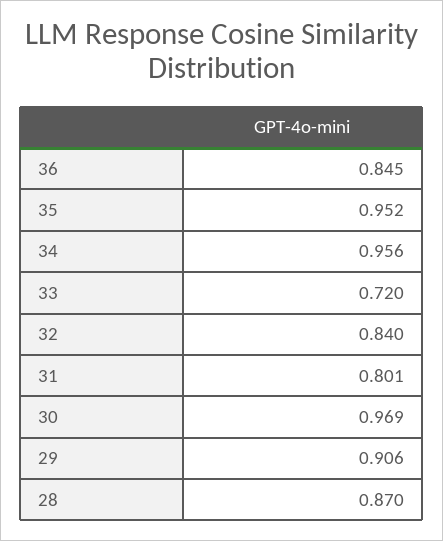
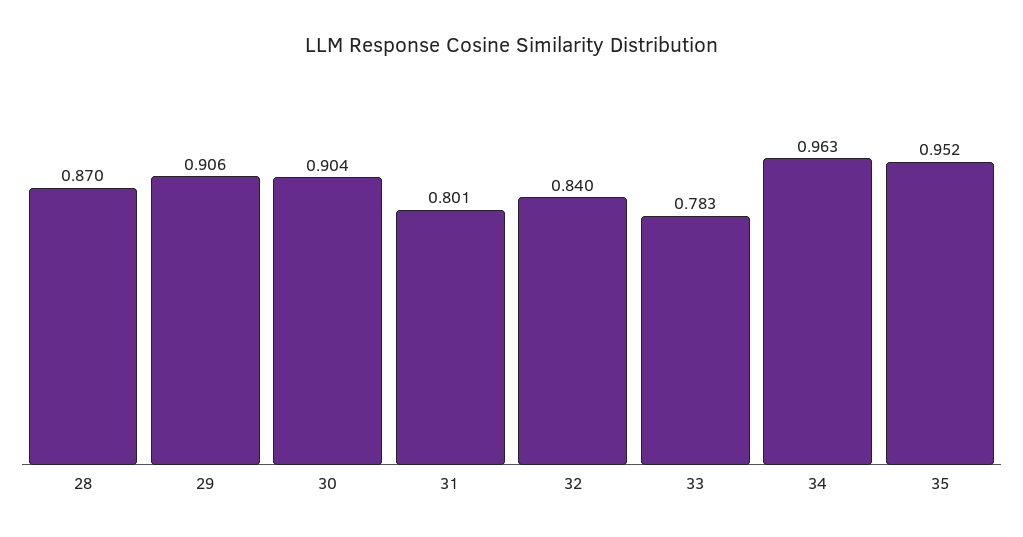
  {
-   "36": 0.845,
    "35": 0.952,
-   "34": 0.956,
+   "34": 0.963,
-   "33": 0.72,
+   "33": 0.783,
    "32": 0.84,
    "31": 0.801,
-   "30": 0.969,
+   "30": 0.904,
    "29": 0.906,
    "28": 0.87
  }

